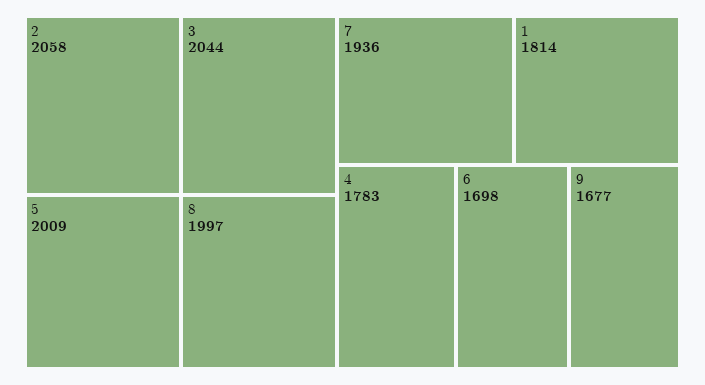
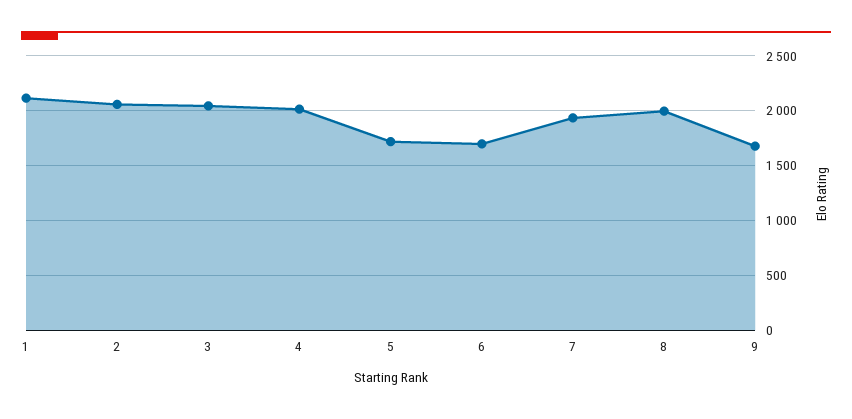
  {
    "2": 2058,
    "3": 2044,
-   "5": 2009,
+   "5": 1700,
    "8": 1997,
    "7": 1936,
-   "1": 1814,
+   "1": 2100,
-   "4": 1783,
+   "4": 2000,
    "6": 1698,
    "9": 1677
  }

